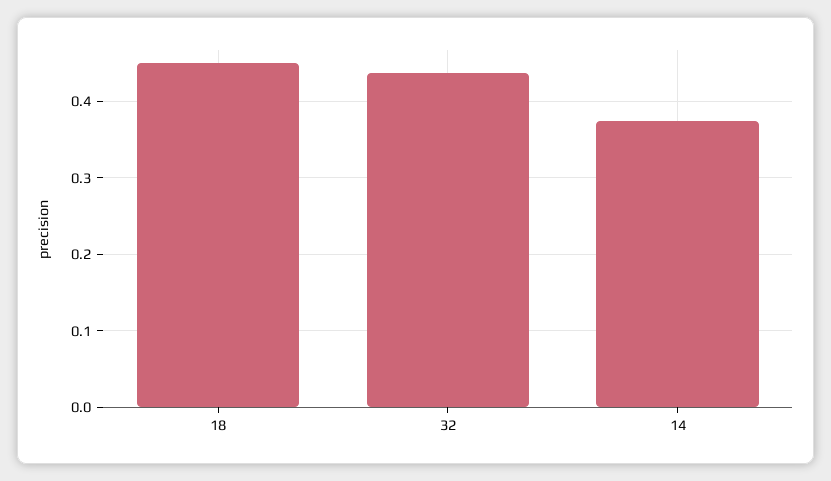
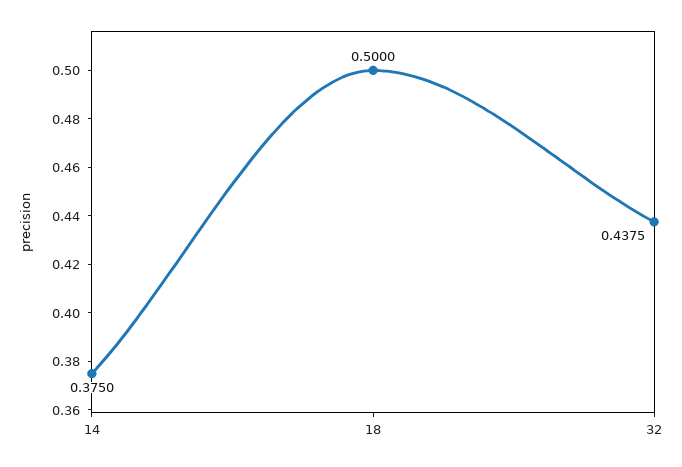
  {
-   "18": 0.45,
+   "18": 0.5,
    "32": 0.4375,
    "14": 0.375
  }

